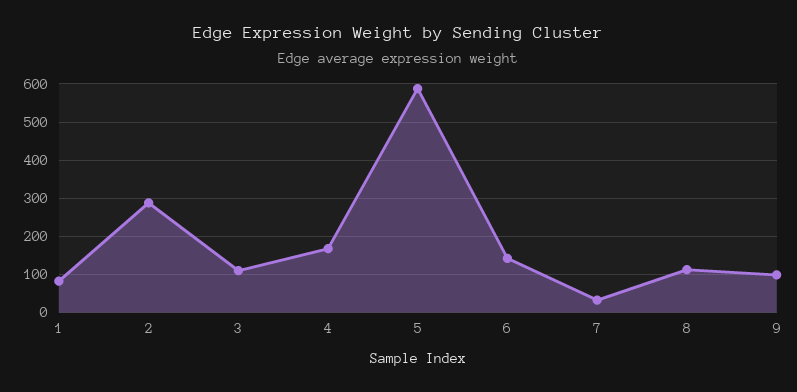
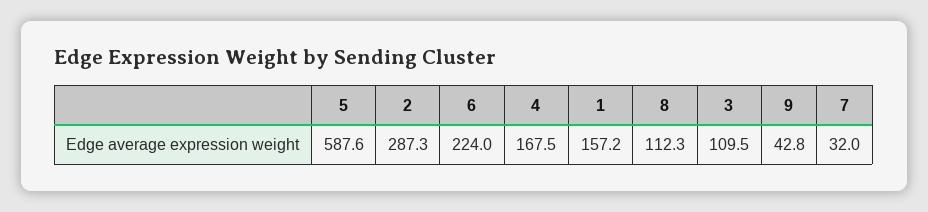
  {
-   "1": 80,
+   "1": 157.2,
    "2": 287.3,
    "3": 109.5,
    "4": 167.5,
    "5": 587.6,
-   "6": 140,
+   "6": 224,
    "7": 32,
    "8": 112.3,
-   "9": 100
+   "9": 42.8
  }

